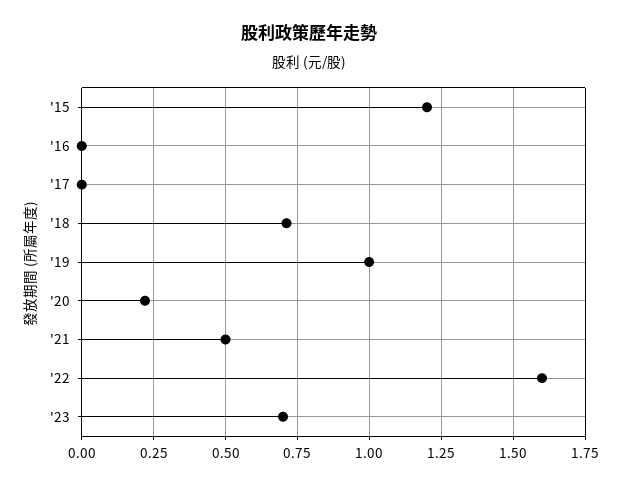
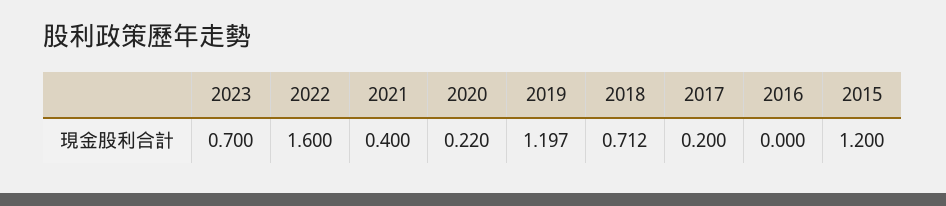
  {
    "'15": 1.2,
    "'16": 0,
-   "'17": 0,
+   "'17": 0.2,
    "'18": 0.712,
-   "'19": 1,
+   "'19": 1.197,
    "'20": 0.22,
-   "'21": 0.5,
+   "'21": 0.4,
    "'22": 1.6,
    "'23": 0.7
  }

